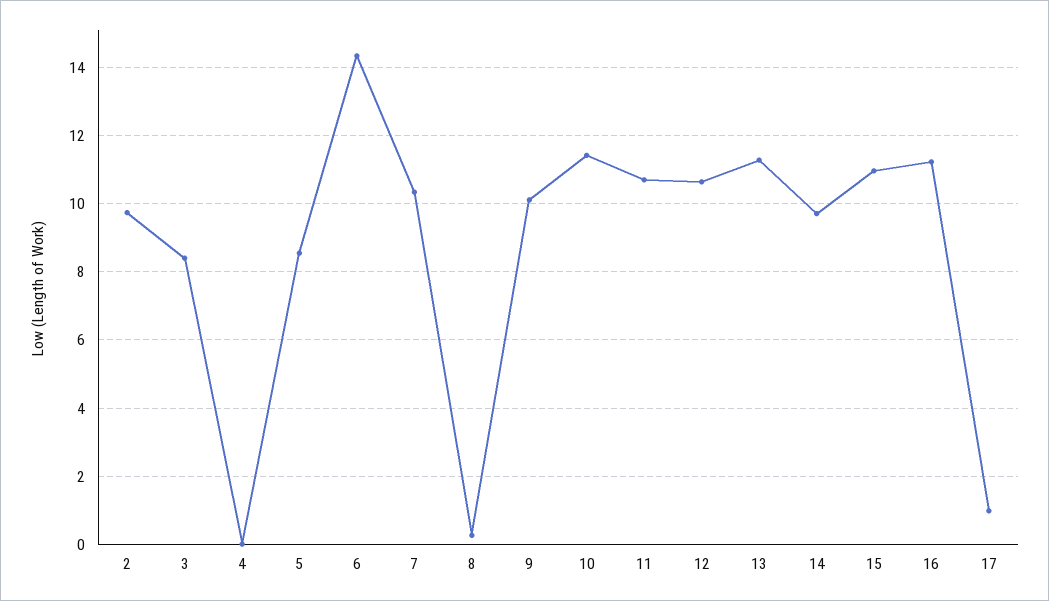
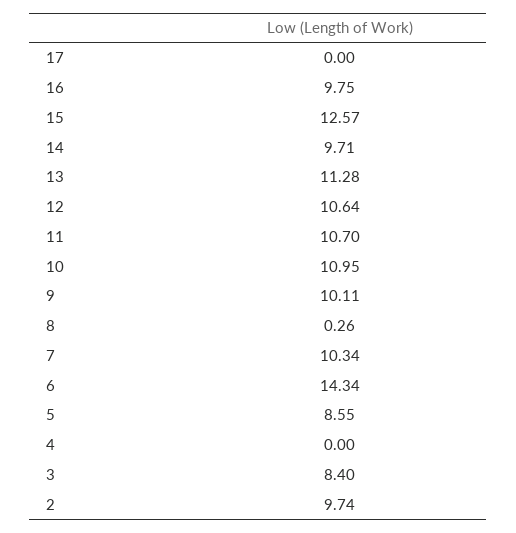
  {
    "2": 9.74,
    "3": 8.4,
    "4": 0,
    "5": 8.55,
    "6": 14.34,
    "7": 10.34,
    "8": 0.26,
    "9": 10.11,
-   "10": 11.4,
+   "10": 10.95,
    "11": 10.7,
    "12": 10.64,
    "13": 11.28,
    "14": 9.71,
-   "15": 11,
+   "15": 12.57,
-   "16": 11.2,
+   "16": 9.75,
-   "17": 1
+   "17": 0
  }

